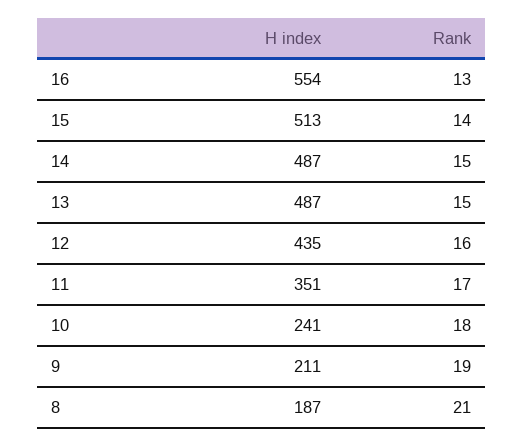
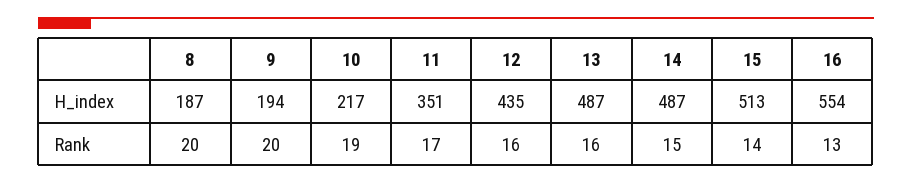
  {
    "H index": {
      "16": 554,
      "15": 513,
      "14": 487,
      "13": 487,
      "12": 435,
      "11": 351,
-     "10": 241,
+     "10": 217,
-     "9": 211,
+     "9": 194,
      "8": 187
    },
    "Rank": {
      "16": 13,
      "15": 14,
      "14": 15,
-     "13": 15,
+     "13": 16,
      "12": 16,
      "11": 17,
-     "10": 18,
+     "10": 19,
-     "9": 19,
+     "9": 20,
-     "8": 21
+     "8": 20
    }
  }

